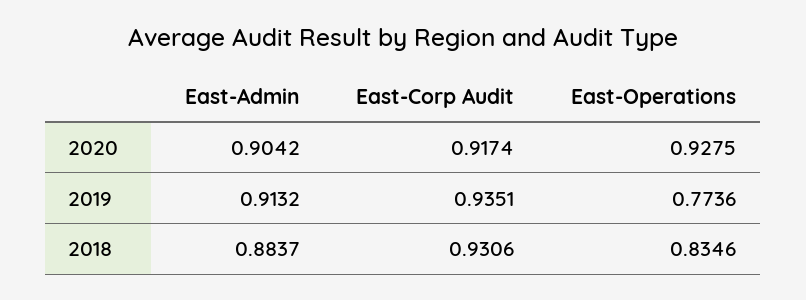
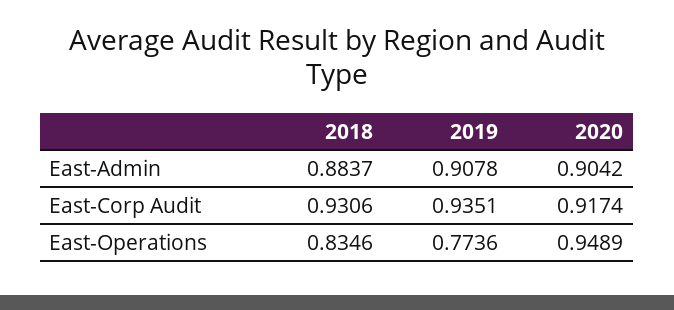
  {
    "East-Admin": {
      "2020": 0.9042,
-     "2019": 0.9132,
+     "2019": 0.9078,
      "2018": 0.8837
    },
    "East-Corp Audit": {
      "2020": 0.9174,
      "2019": 0.9351,
      "2018": 0.9306
    },
    "East-Operations": {
-     "2020": 0.9275,
+     "2020": 0.9489,
      "2019": 0.7736,
      "2018": 0.8346
    }
  }

